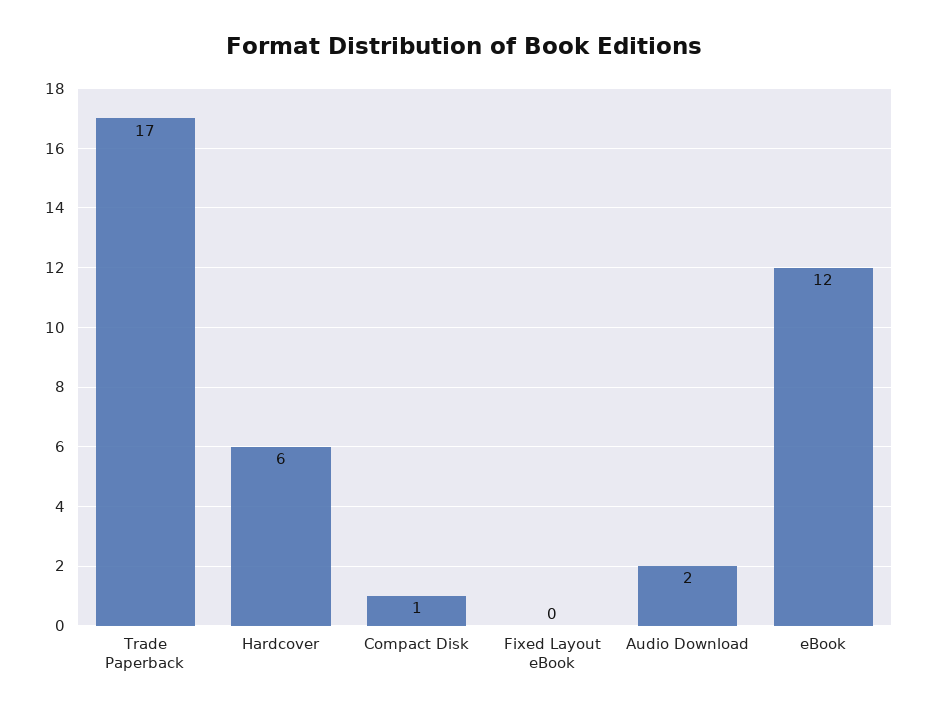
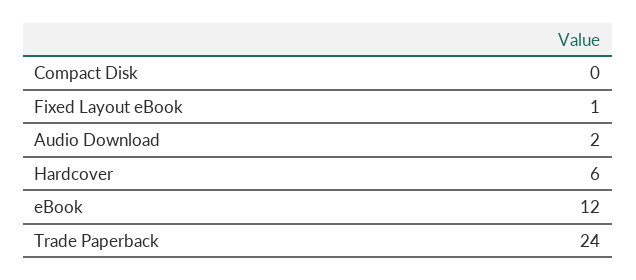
  {
-   "Trade Paperback": 17,
+   "Trade Paperback": 24,
    "Hardcover": 6,
-   "Compact Disk": 1,
+   "Compact Disk": 0,
-   "Fixed Layout eBook": 0,
+   "Fixed Layout eBook": 1,
    "Audio Download": 2,
    "eBook": 12
  }

